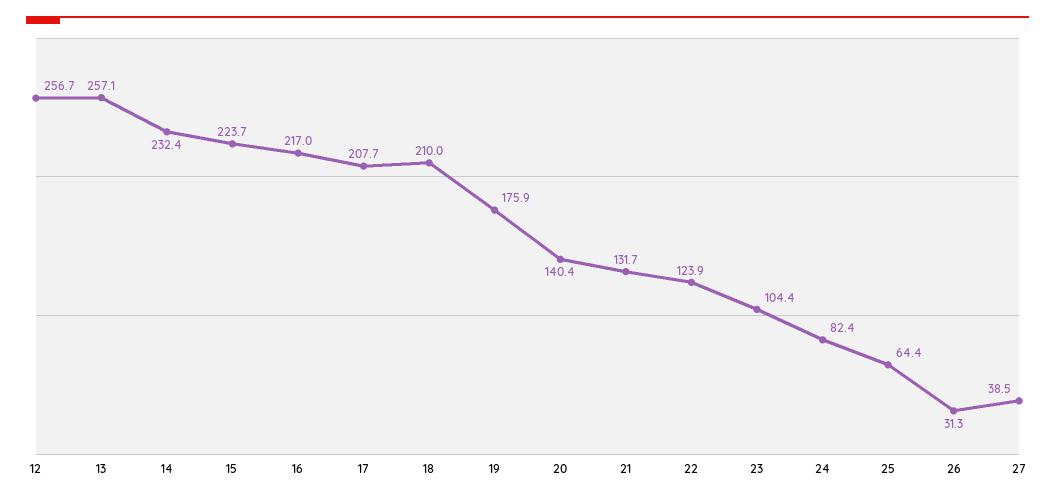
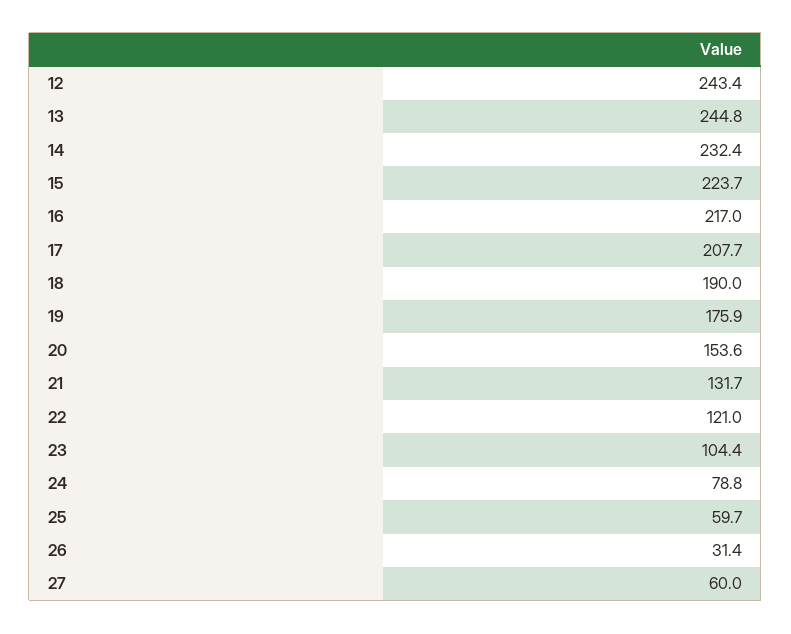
  {
-   "12": 256.7,
+   "12": 243.4,
-   "13": 257.1,
+   "13": 244.8,
    "14": 232.4,
    "15": 223.7,
    "16": 217,
    "17": 207.7,
-   "18": 210,
+   "18": 190,
    "19": 175.9,
-   "20": 140.4,
+   "20": 153.6,
    "21": 131.7,
-   "22": 123.9,
+   "22": 121,
    "23": 104.4,
-   "24": 82.4,
+   "24": 78.8,
-   "25": 64.4,
+   "25": 59.7,
-   "26": 31.3,
+   "26": 31.4,
-   "27": 38.5
+   "27": 60
  }

